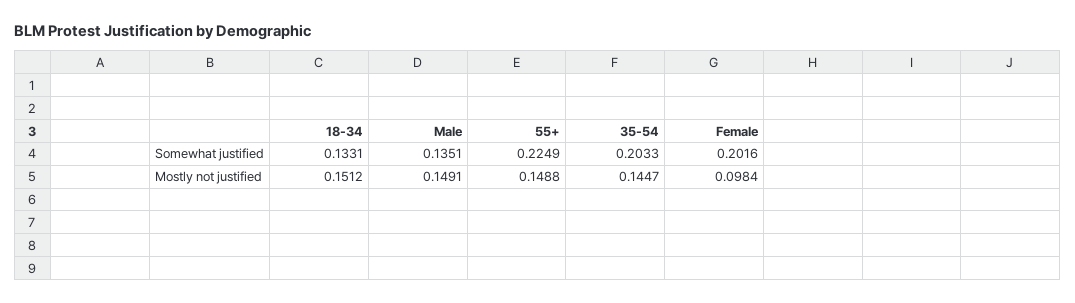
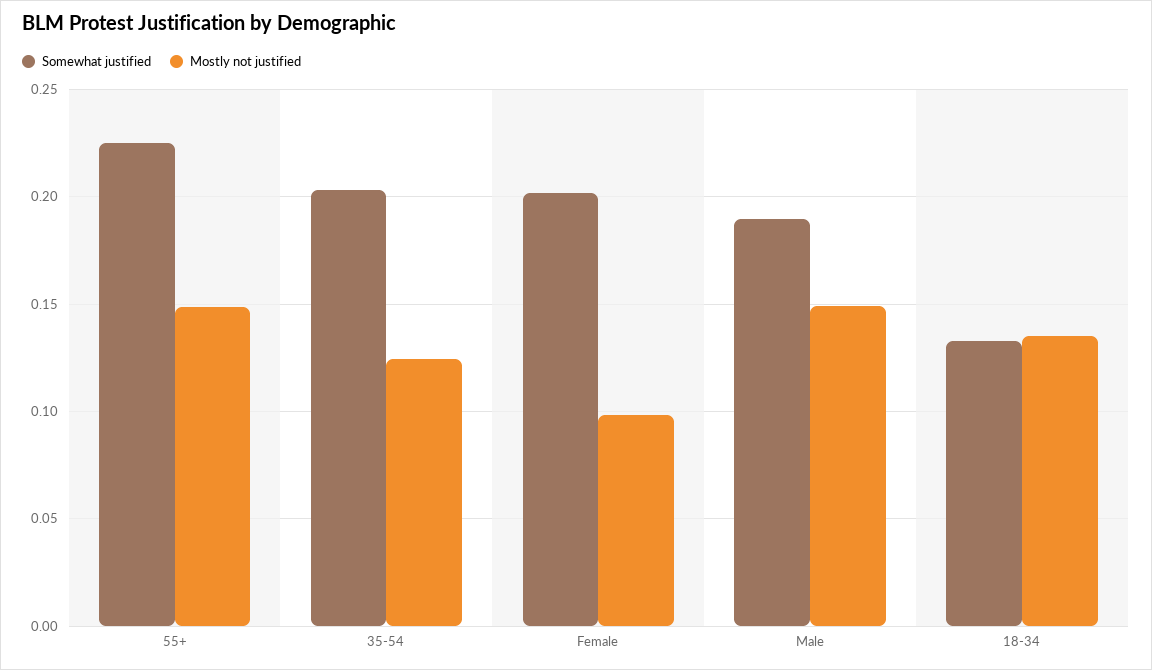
  {
    "Somewhat justified": {
      "18-34": 0.1331,
-     "Male": 0.1351,
+     "Male": 0.19,
      "55+": 0.2249,
      "35-54": 0.2033,
      "Female": 0.2016
    },
    "Mostly not justified": {
-     "18-34": 0.1512,
+     "18-34": 0.135,
      "Male": 0.1491,
      "55+": 0.1488,
-     "35-54": 0.1447,
+     "35-54": 0.125,
      "Female": 0.0984
    }
  }

